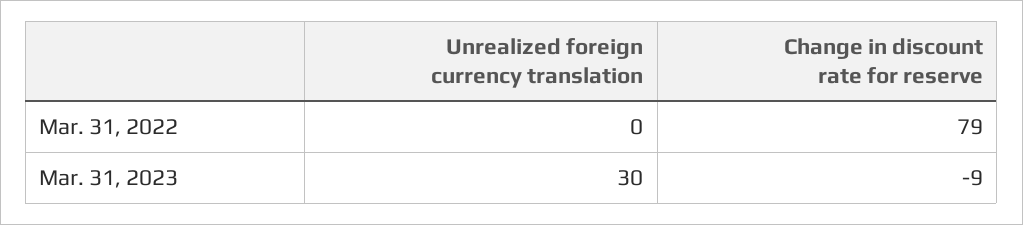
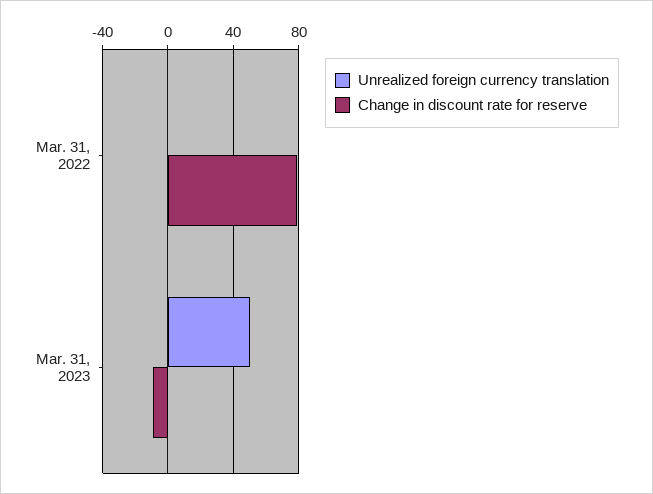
  {
    "Unrealized foreign currency translation": {
      "Mar. 31, 2022": 0,
-     "Mar. 31, 2023": 30
+     "Mar. 31, 2023": 50
    },
    "Change in discount rate for reserve": {
      "Mar. 31, 2022": 79,
      "Mar. 31, 2023": -9
    }
  }

